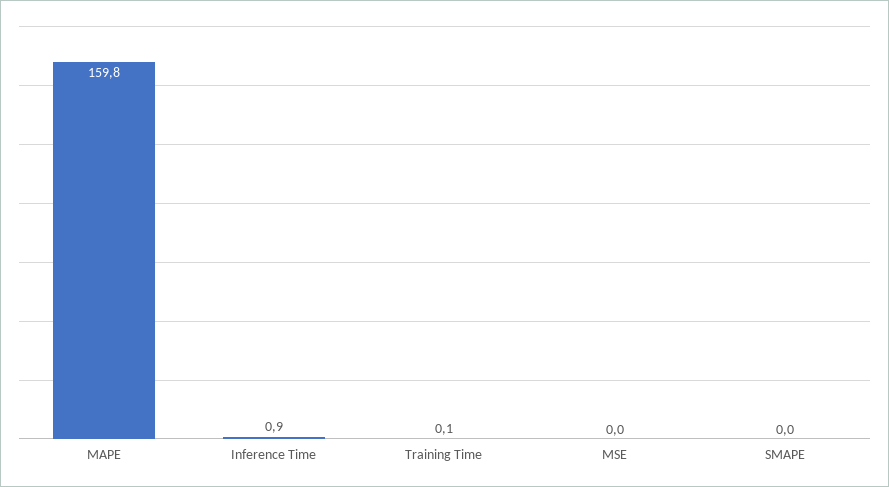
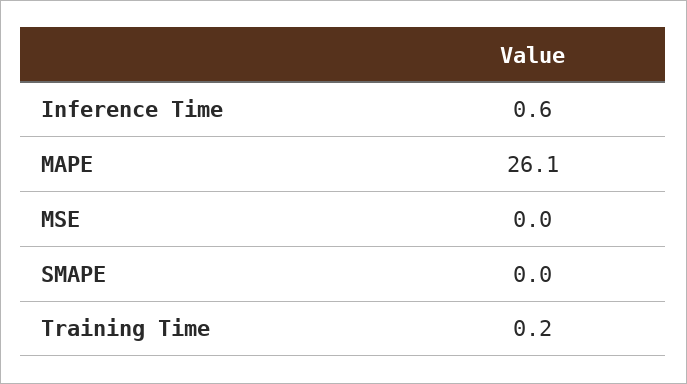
  {
-   "MAPE": 159.8,
+   "MAPE": 26.1,
-   "Inference Time": 0.9,
+   "Inference Time": 0.6,
-   "Training Time": 0.1,
+   "Training Time": 0.2,
    "MSE": 0,
    "SMAPE": 0
  }

